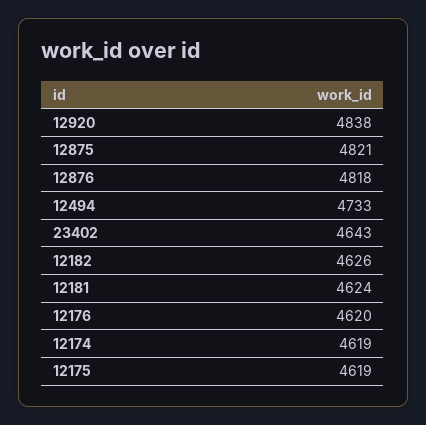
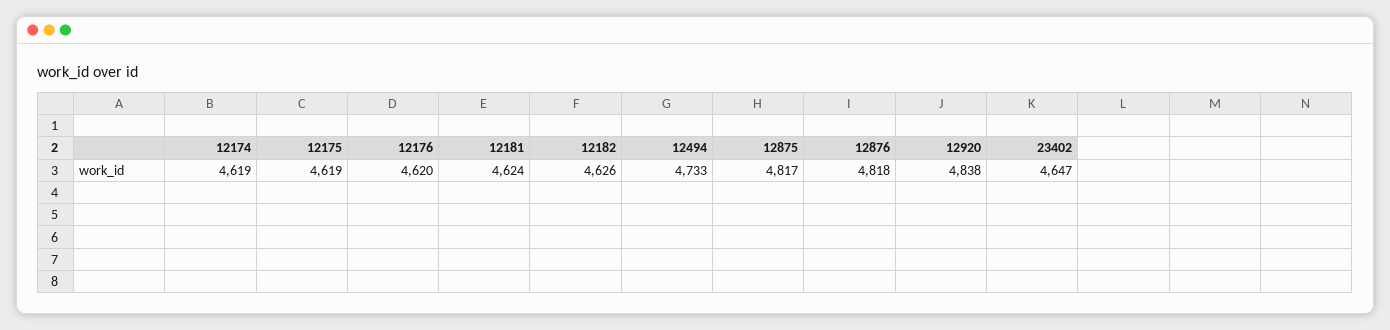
  {
    "12920": 4838,
-   "12875": 4821,
+   "12875": 4817,
    "12876": 4818,
    "12494": 4733,
-   "23402": 4643,
+   "23402": 4647,
    "12182": 4626,
    "12181": 4624,
    "12176": 4620,
    "12174": 4619,
    "12175": 4619
  }

